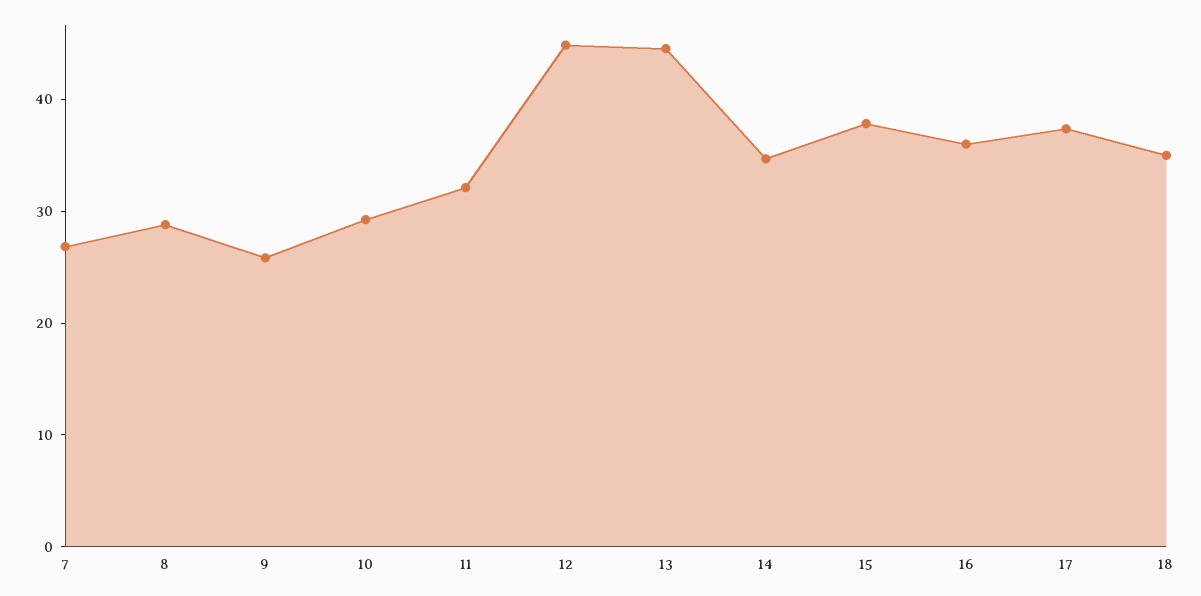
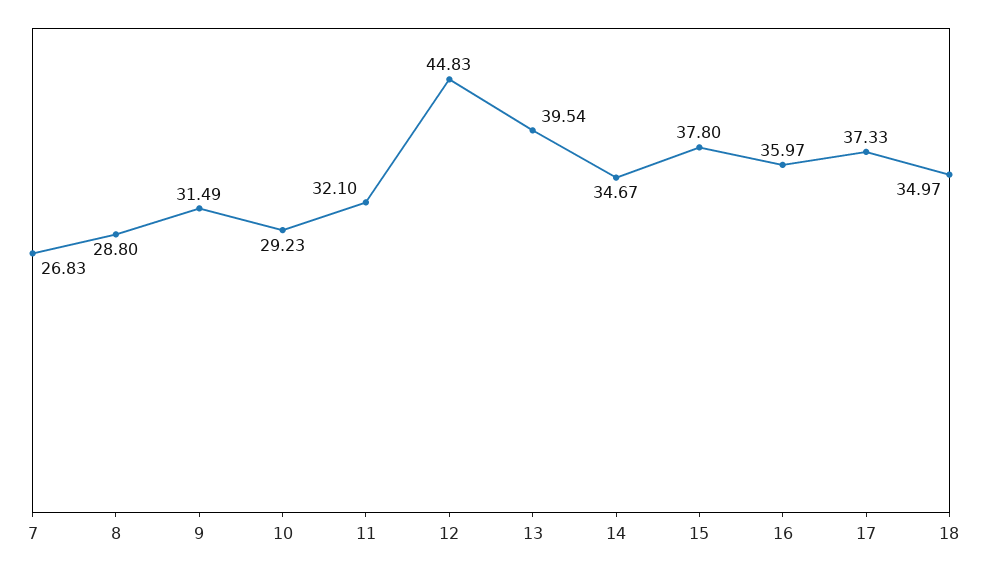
  {
    "7": 26.83,
    "8": 28.8,
-   "9": 26,
+   "9": 31.49,
    "10": 29.23,
    "11": 32.1,
    "12": 44.83,
-   "13": 44,
+   "13": 39.54,
    "14": 34.67,
    "15": 37.8,
    "16": 35.97,
    "17": 37.33,
    "18": 34.97
  }

